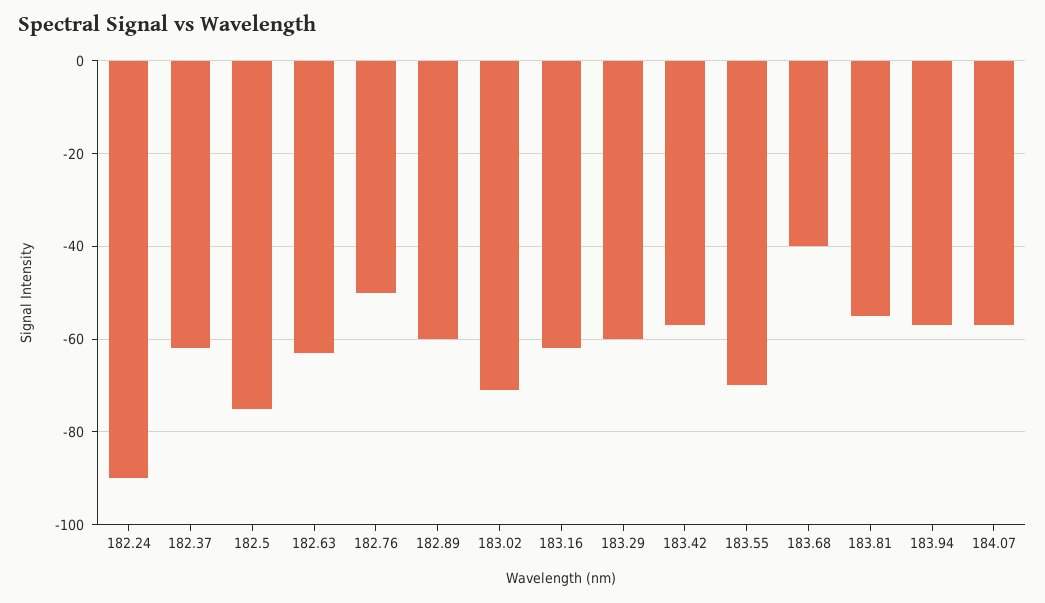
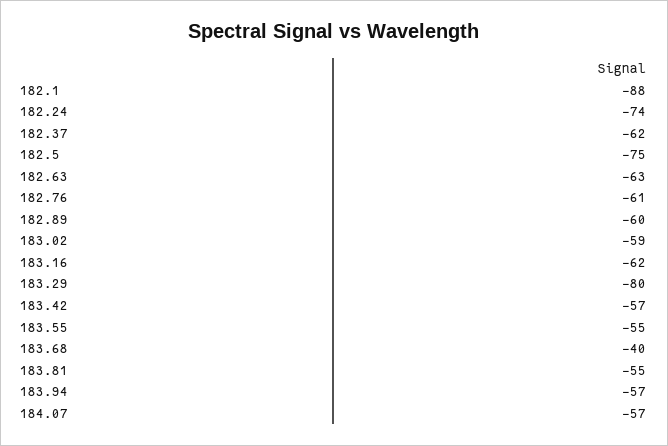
  {
-   "182.24": -90,
+   "182.24": -74,
    "182.37": -62,
    "182.5": -75,
    "182.63": -63,
-   "182.76": -50,
+   "182.76": -61,
    "182.89": -60,
-   "183.02": -70,
+   "183.02": -59,
    "183.16": -62,
-   "183.29": -60,
+   "183.29": -80,
    "183.42": -57,
-   "183.55": -70,
+   "183.55": -55,
    "183.68": -40,
    "183.81": -55,
    "183.94": -57,
-   "184.07": -57
+   "184.07": -57,
+   "182.1": -88
  }

